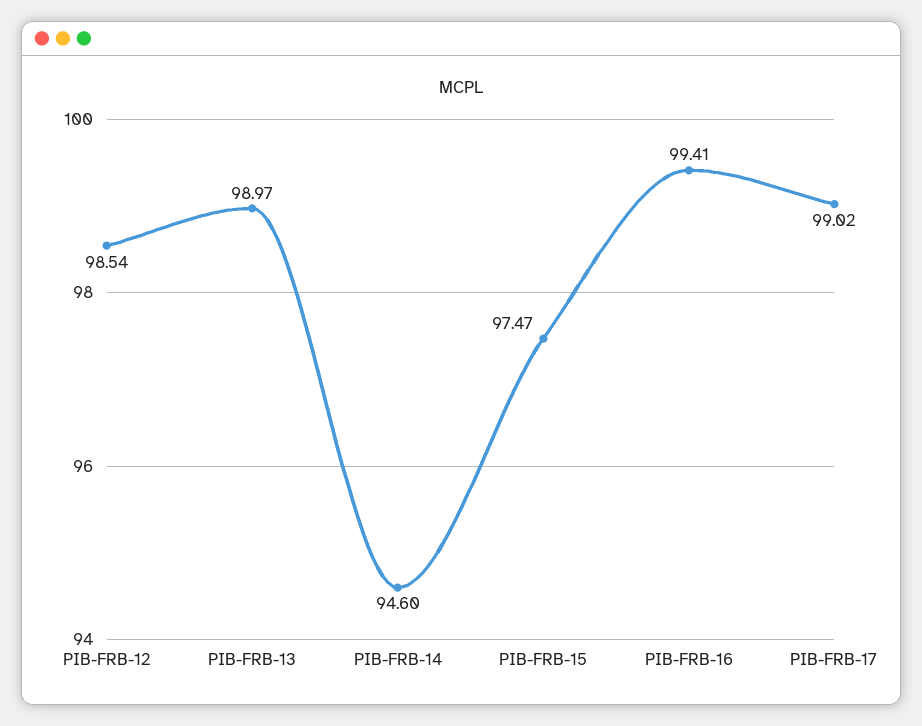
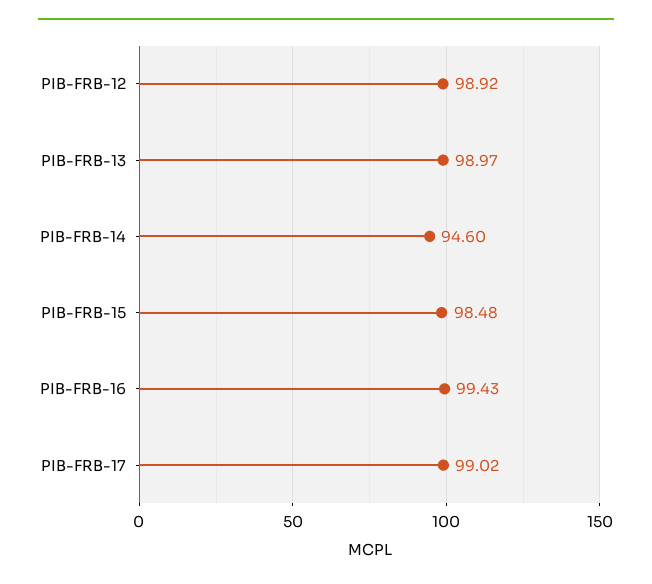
  {
-   "PIB-FRB-12": 98.54,
+   "PIB-FRB-12": 98.92,
    "PIB-FRB-13": 98.97,
    "PIB-FRB-14": 94.6,
-   "PIB-FRB-15": 97.47,
+   "PIB-FRB-15": 98.48,
-   "PIB-FRB-16": 99.41,
+   "PIB-FRB-16": 99.43,
    "PIB-FRB-17": 99.02
  }

